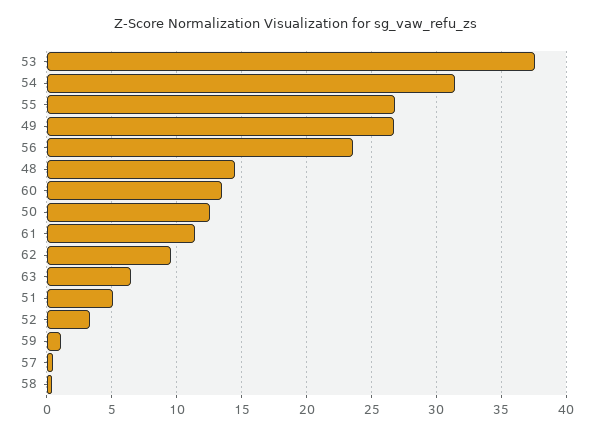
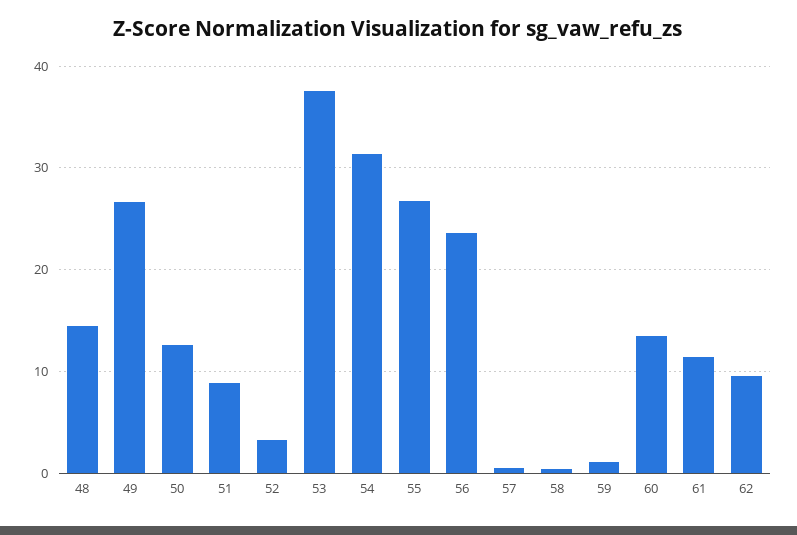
  {
    "53": 37.5,
    "54": 31.5,
    "55": 27,
    "49": 26.5,
    "56": 23.5,
    "48": 14.5,
    "60": 13.5,
    "50": 12.5,
    "61": 11.5,
    "62": 9.5,
-   "63": 6.5,
-   "51": 5,
+   "51": 9,
    "52": 3.5,
    "59": 1,
    "57": 0.5,
    "58": 0.5
  }

